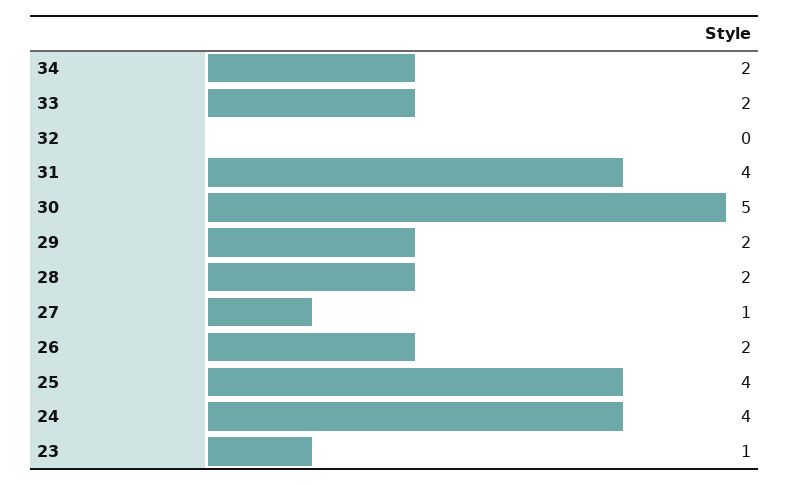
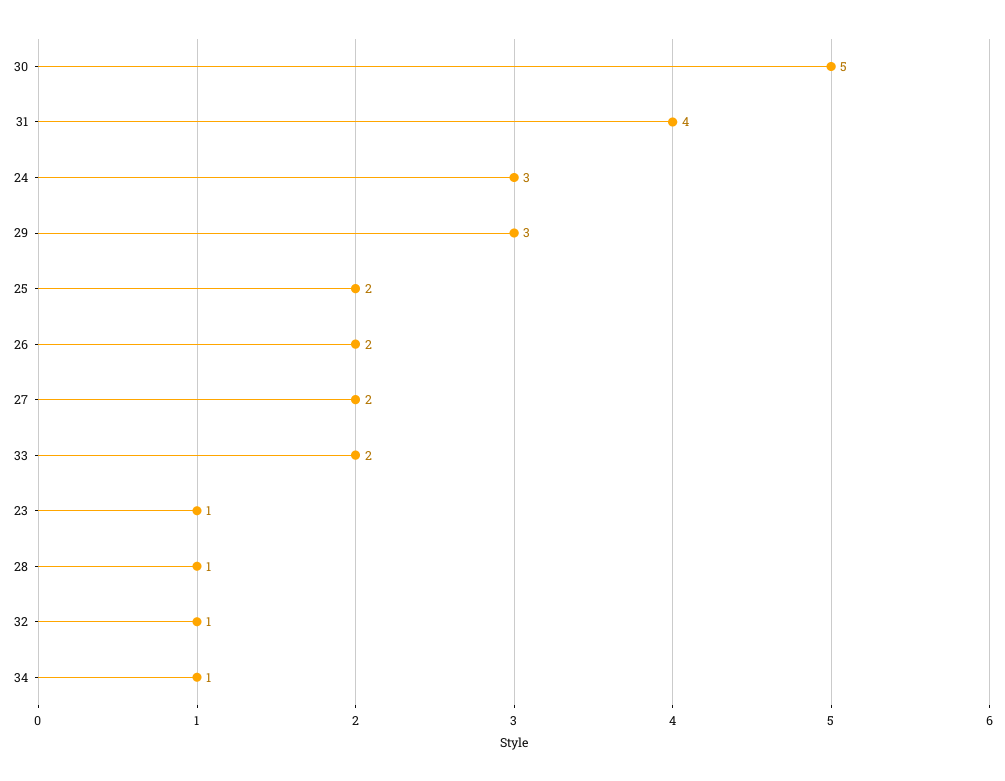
  {
-   "34": 2,
+   "34": 1,
    "33": 2,
-   "32": 0,
+   "32": 1,
    "31": 4,
    "30": 5,
-   "29": 2,
+   "29": 3,
-   "28": 2,
+   "28": 1,
-   "27": 1,
+   "27": 2,
    "26": 2,
-   "25": 4,
+   "25": 2,
-   "24": 4,
+   "24": 3,
    "23": 1
  }

